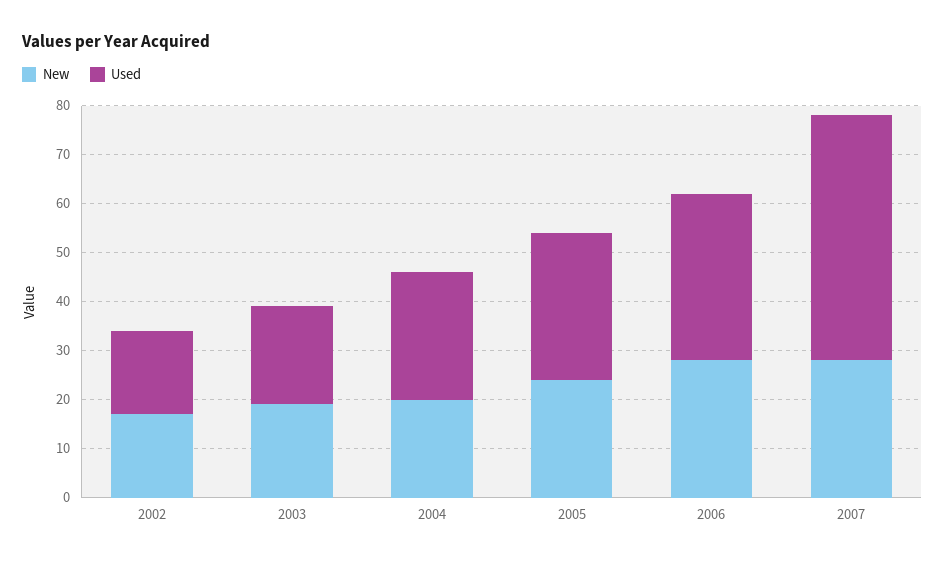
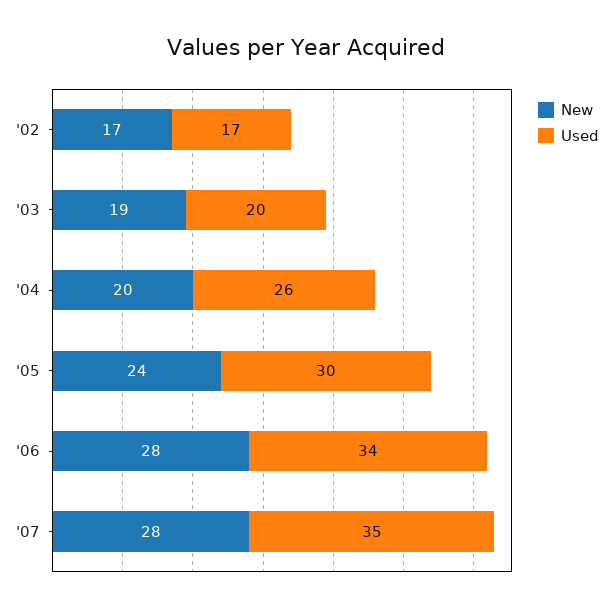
  {
    "New": {
      "2002": 17,
      "2003": 19,
      "2004": 20,
      "2005": 24,
      "2006": 28,
      "2007": 28
    },
    "Used": {
      "2002": 17,
      "2003": 20,
      "2004": 26,
      "2005": 30,
      "2006": 34,
-     "2007": 50
+     "2007": 35
    }
  }

